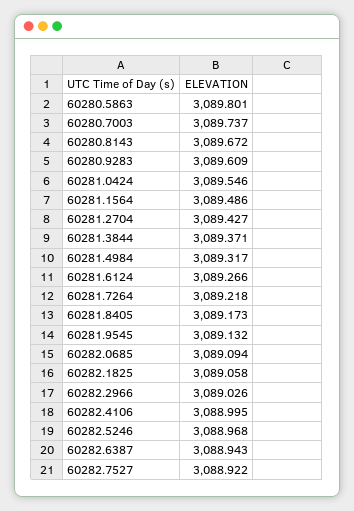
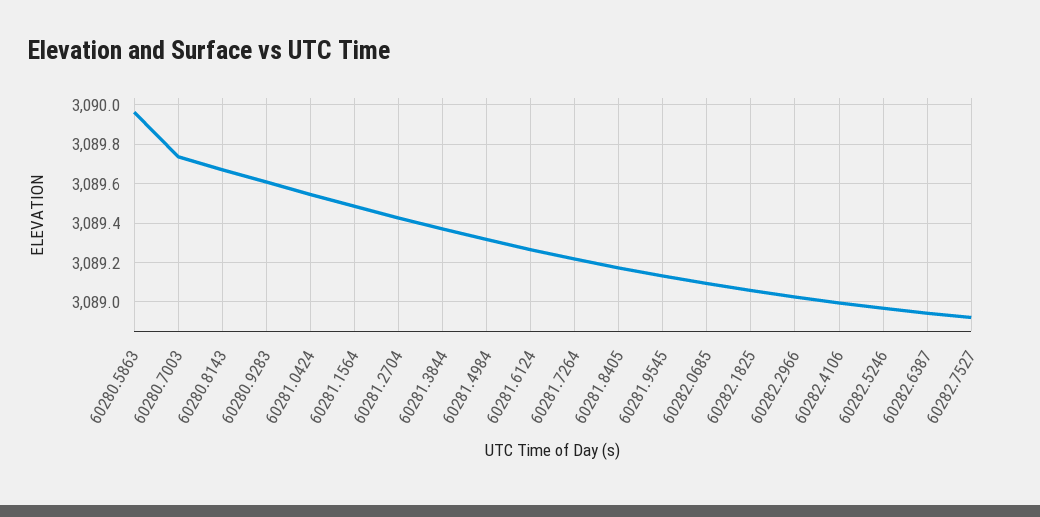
  {
-   "60280.5863": 3089.801,
+   "60280.5863": 3089.95,
    "60280.7003": 3089.737,
    "60280.8143": 3089.672,
    "60280.9283": 3089.609,
    "60281.0424": 3089.546,
    "60281.1564": 3089.486,
    "60281.2704": 3089.427,
    "60281.3844": 3089.371,
    "60281.4984": 3089.317,
    "60281.6124": 3089.266,
    "60281.7264": 3089.218,
    "60281.8405": 3089.173,
    "60281.9545": 3089.132,
    "60282.0685": 3089.094,
    "60282.1825": 3089.058,
    "60282.2966": 3089.026,
    "60282.4106": 3088.995,
    "60282.5246": 3088.968,
    "60282.6387": 3088.943,
    "60282.7527": 3088.922
  }

